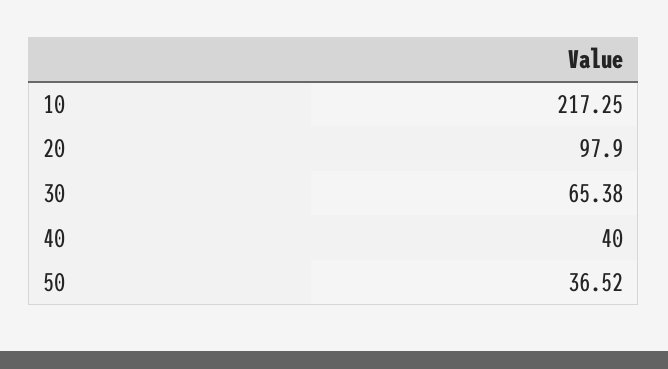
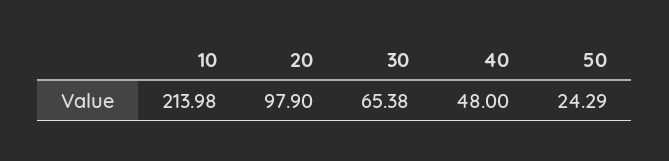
  {
-   "10": 217.25,
+   "10": 213.98,
    "20": 97.9,
    "30": 65.38,
-   "40": 40,
+   "40": 48,
-   "50": 36.52
+   "50": 24.29
  }

